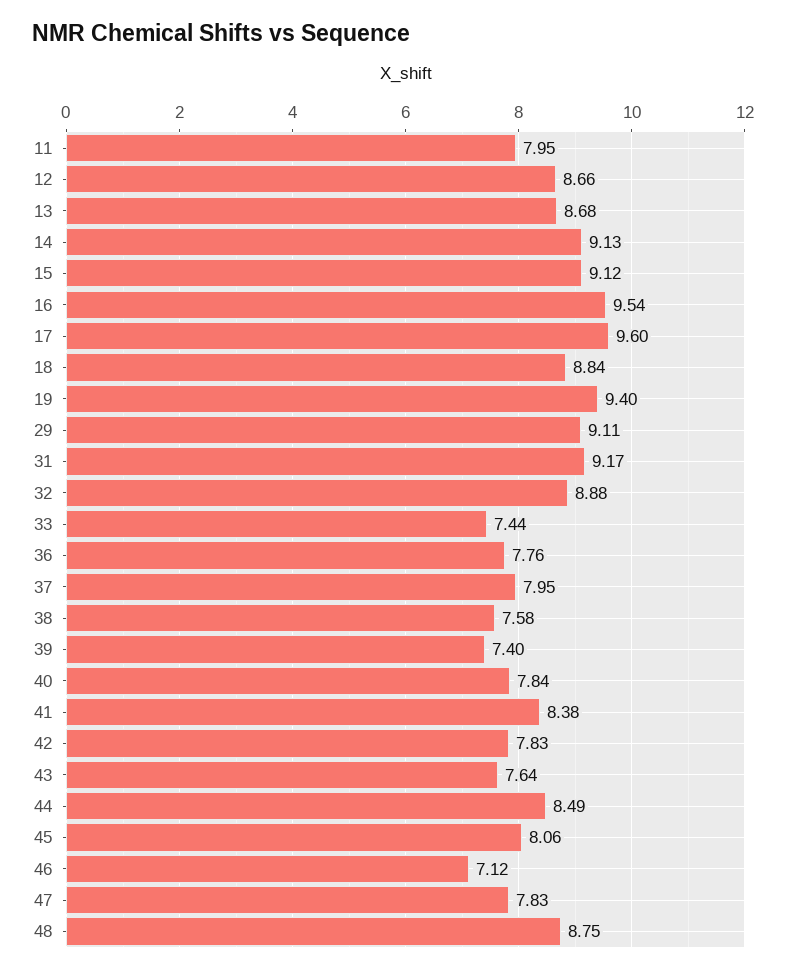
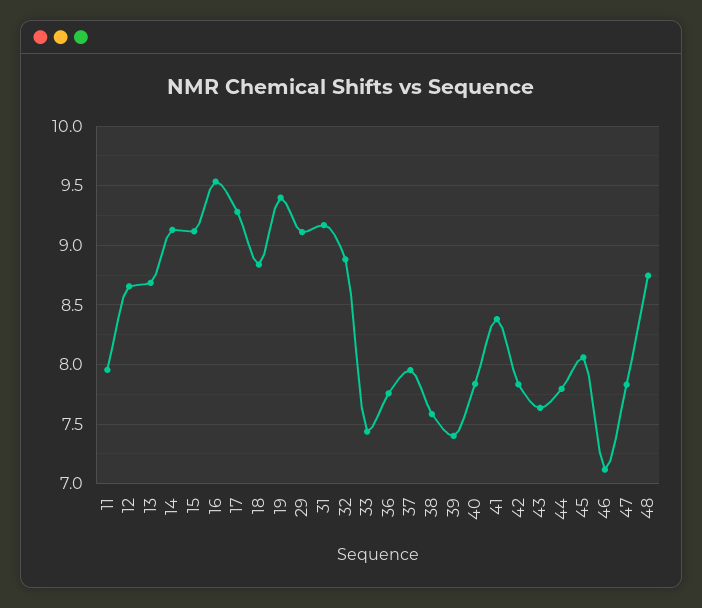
  {
    "11": 7.95,
    "12": 8.66,
    "13": 8.68,
    "14": 9.13,
    "15": 9.12,
    "16": 9.54,
-   "17": 9.6,
+   "17": 9.3,
    "18": 8.84,
    "19": 9.4,
    "29": 9.11,
    "31": 9.17,
    "32": 8.88,
    "33": 7.44,
    "36": 7.76,
    "37": 7.95,
    "38": 7.58,
    "39": 7.4,
    "40": 7.84,
    "41": 8.38,
    "42": 7.83,
    "43": 7.64,
-   "44": 8.49,
+   "44": 7.8,
    "45": 8.06,
    "46": 7.12,
    "47": 7.83,
    "48": 8.75
  }

